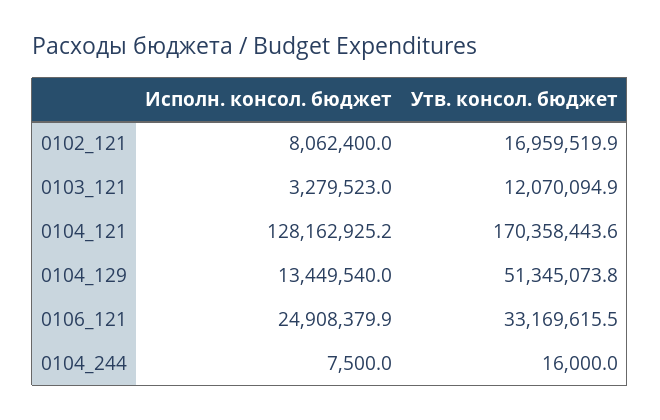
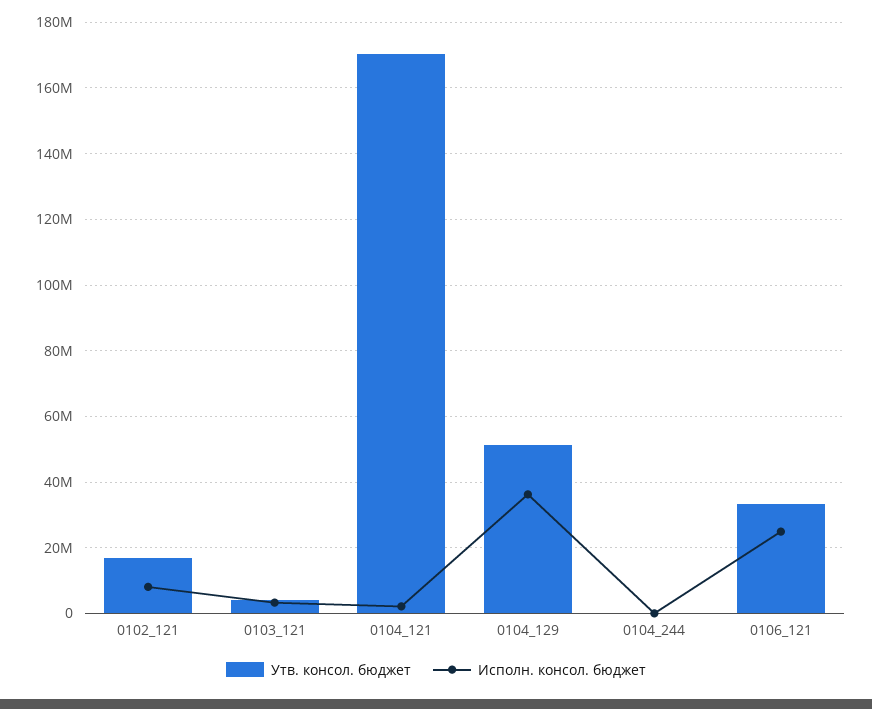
  {
    "Исполн. консол. бюджет": {
      "0102_121": 8062400,
      "0103_121": 3279523,
-     "0104_121": 128162925.2,
+     "0104_121": 2000000,
-     "0104_129": 13449540,
+     "0104_129": 36000000,
      "0106_121": 24908379.9,
      "0104_244": 7500
    },
    "Утв. консол. бюджет": {
      "0102_121": 16959519.9,
-     "0103_121": 12070094.9,
+     "0103_121": 4000000,
      "0104_121": 170358443.6,
      "0104_129": 51345073.8,
      "0106_121": 33169615.5,
      "0104_244": 16000
    }
  }

